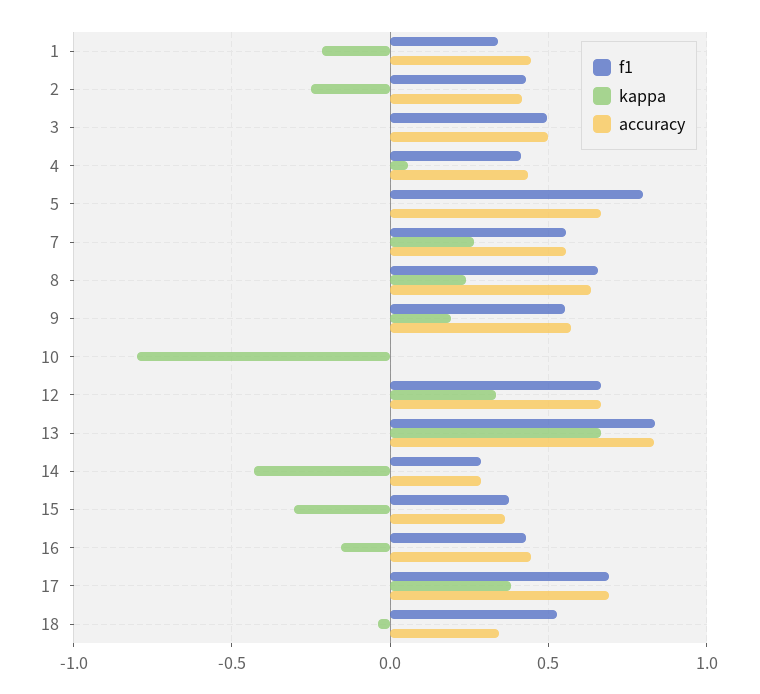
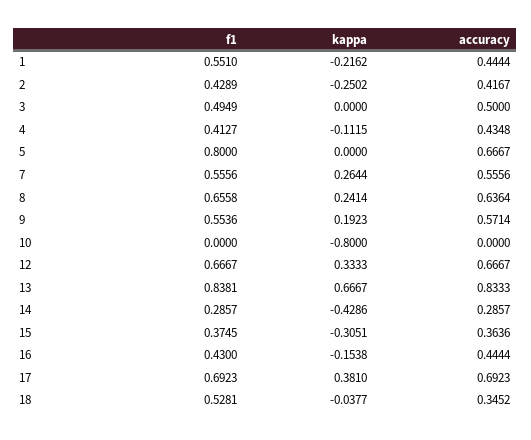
  {
    "f1": {
-     "1": 0.35,
+     "1": 0.551,
      "2": 0.4289,
      "3": 0.4949,
      "4": 0.4127,
      "5": 0.8,
      "7": 0.5556,
      "8": 0.6558,
      "9": 0.5536,
      "10": 0,
      "12": 0.6667,
      "13": 0.8381,
      "14": 0.2857,
      "15": 0.3745,
      "16": 0.43,
      "17": 0.6923,
      "18": 0.5281
    },
    "kappa": {
      "1": -0.2162,
      "2": -0.2502,
      "3": 0,
-     "4": 0.05,
+     "4": -0.1115,
      "5": 0,
      "7": 0.2644,
      "8": 0.2414,
      "9": 0.1923,
      "10": -0.8,
      "12": 0.3333,
      "13": 0.6667,
      "14": -0.4286,
      "15": -0.3051,
      "16": -0.1538,
      "17": 0.381,
      "18": -0.0377
    },
    "accuracy": {
      "1": 0.4444,
      "2": 0.4167,
      "3": 0.5,
      "4": 0.4348,
      "5": 0.6667,
      "7": 0.5556,
      "8": 0.6364,
      "9": 0.5714,
      "10": 0,
      "12": 0.6667,
      "13": 0.8333,
      "14": 0.2857,
      "15": 0.3636,
      "16": 0.4444,
      "17": 0.6923,
      "18": 0.3452
    }
  }

